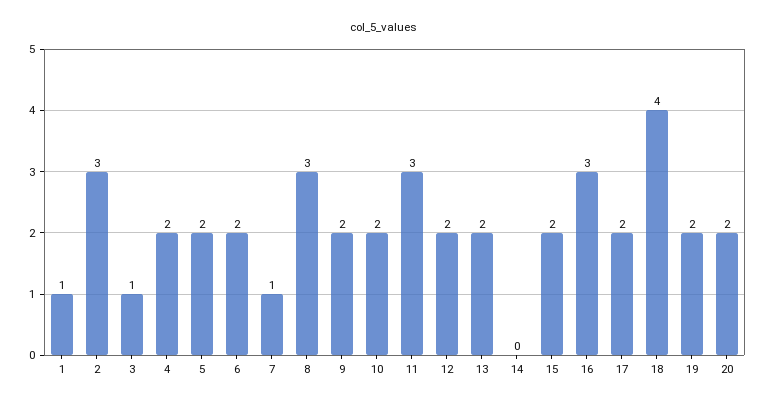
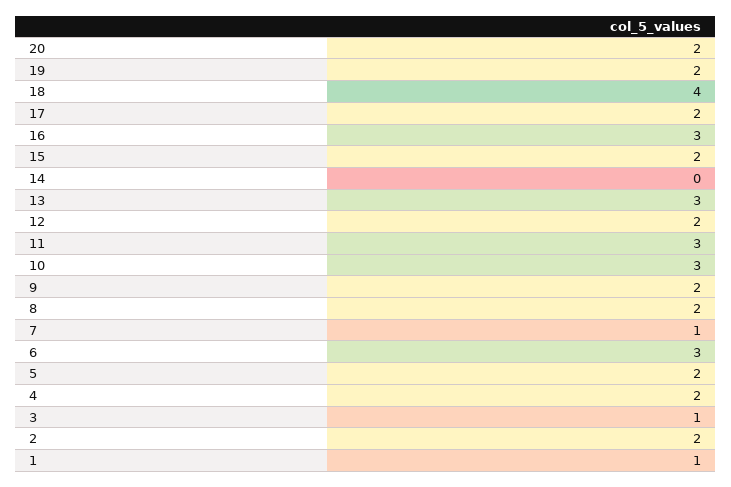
  {
    "1": 1,
-   "2": 3,
+   "2": 2,
    "3": 1,
    "4": 2,
    "5": 2,
-   "6": 2,
+   "6": 3,
    "7": 1,
-   "8": 3,
+   "8": 2,
    "9": 2,
-   "10": 2,
+   "10": 3,
    "11": 3,
    "12": 2,
-   "13": 2,
+   "13": 3,
    "14": 0,
    "15": 2,
    "16": 3,
    "17": 2,
    "18": 4,
    "19": 2,
    "20": 2
  }

